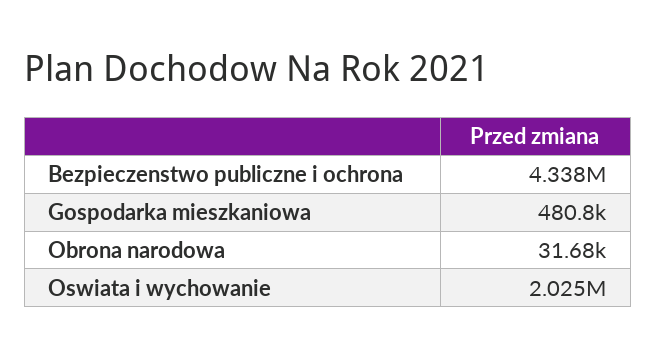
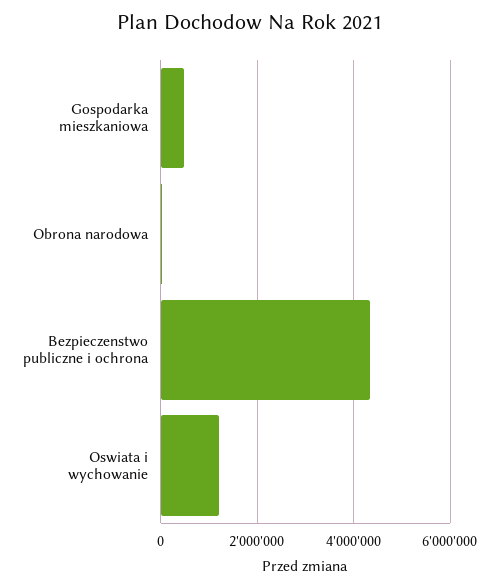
  {
    "Bezpieczenstwo publiczne i ochrona": 4338000,
    "Gospodarka mieszkaniowa": 480800,
    "Obrona narodowa": 31680,
-   "Oswiata i wychowanie": 2025000
+   "Oswiata i wychowanie": 1200000
  }

